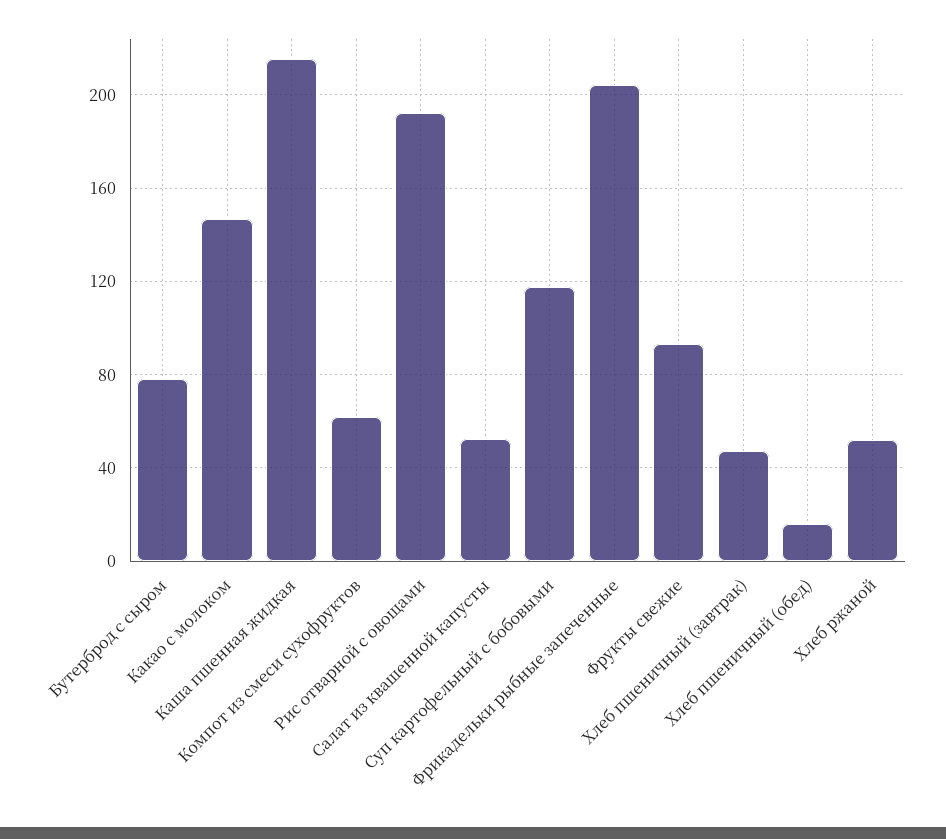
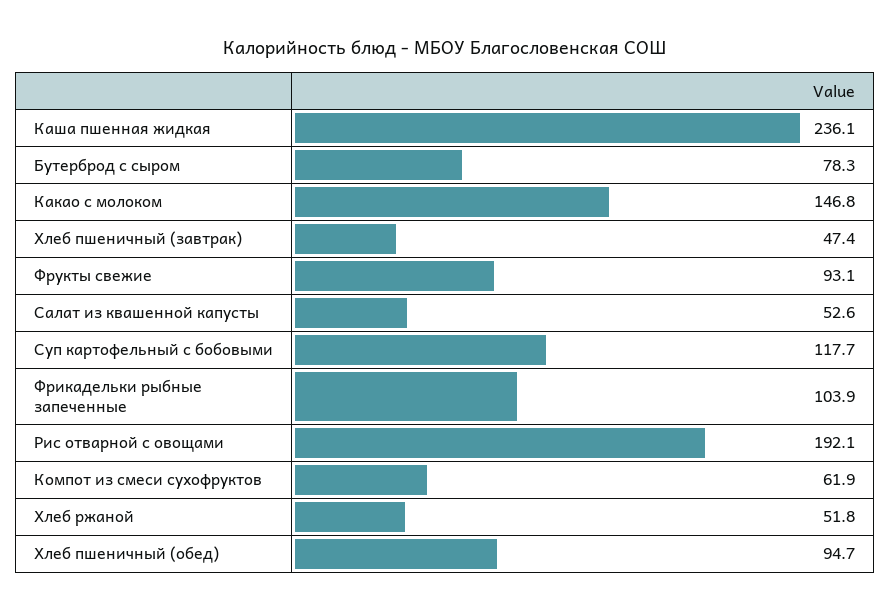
  {
    "Бутерброд с сыром": 78.3,
    "Какао с молоком": 146.8,
-   "Каша пшенная жидкая": 215,
+   "Каша пшенная жидкая": 236.1,
    "Компот из смеси сухофруктов": 61.9,
    "Рис отварной с овощами": 192.1,
    "Салат из квашенной капусты": 52.6,
    "Суп картофельный с бобовыми": 117.7,
-   "Фрикадельки рыбные запеченные": 205,
+   "Фрикадельки рыбные запеченные": 103.9,
    "Фрукты свежие": 93.1,
    "Хлеб пшеничный (завтрак)": 47.4,
-   "Хлеб пшеничный (обед)": 15,
+   "Хлеб пшеничный (обед)": 94.7,
    "Хлеб ржаной": 51.8
  }

